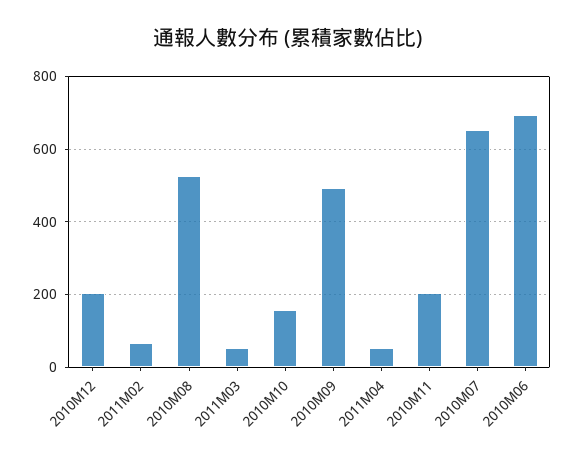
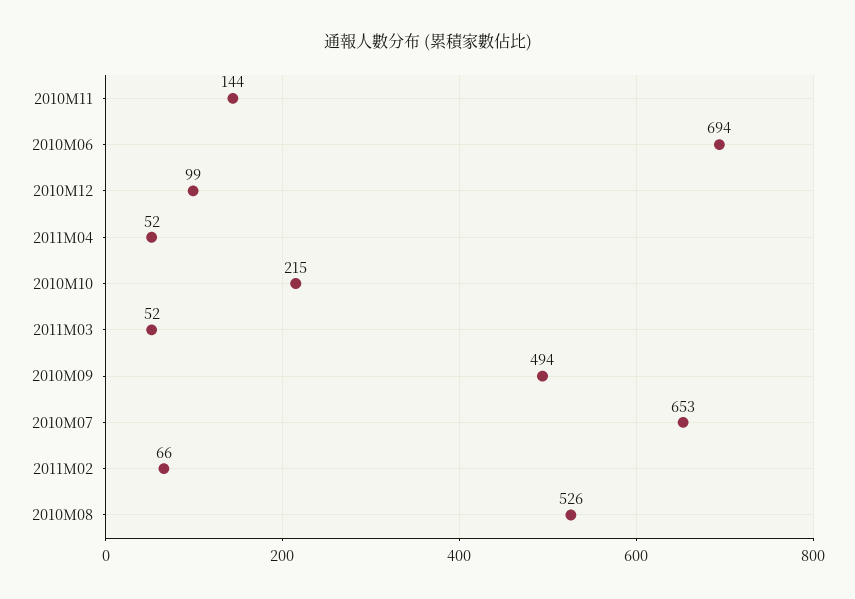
  {
-   "2010M12": 200,
+   "2010M12": 99,
    "2011M02": 66,
    "2010M08": 526,
    "2011M03": 52,
-   "2010M10": 160,
+   "2010M10": 215,
    "2010M09": 494,
    "2011M04": 52,
-   "2010M11": 200,
+   "2010M11": 144,
    "2010M07": 653,
    "2010M06": 694
  }

